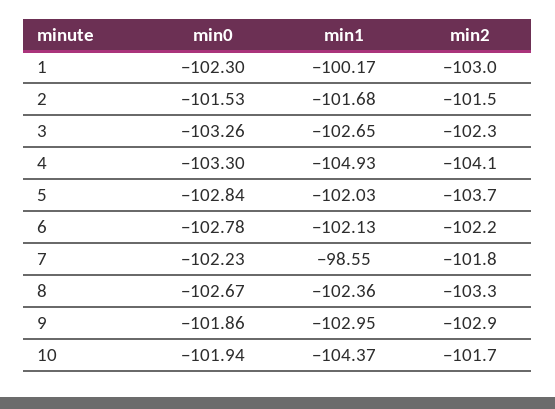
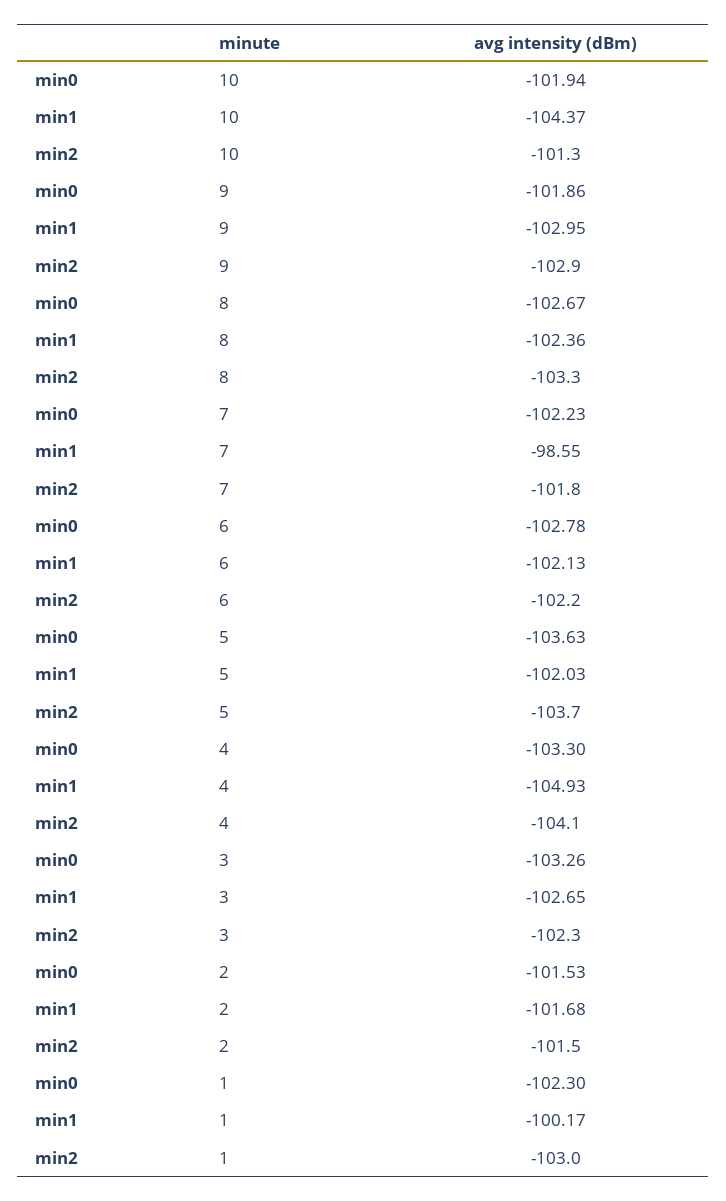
  {
    "min0": {
      "1": -102.3,
      "2": -101.53,
      "3": -103.26,
      "4": -103.3,
-     "5": -102.84,
+     "5": -103.63,
      "6": -102.78,
      "7": -102.23,
      "8": -102.67,
      "9": -101.86,
      "10": -101.94
    },
    "min1": {
      "1": -100.17,
      "2": -101.68,
      "3": -102.65,
      "4": -104.93,
      "5": -102.03,
      "6": -102.13,
      "7": -98.55,
      "8": -102.36,
      "9": -102.95,
      "10": -104.37
    },
    "min2": {
      "1": -103,
      "2": -101.5,
      "3": -102.3,
      "4": -104.1,
      "5": -103.7,
      "6": -102.2,
      "7": -101.8,
      "8": -103.3,
      "9": -102.9,
-     "10": -101.7
+     "10": -101.3
    }
  }

